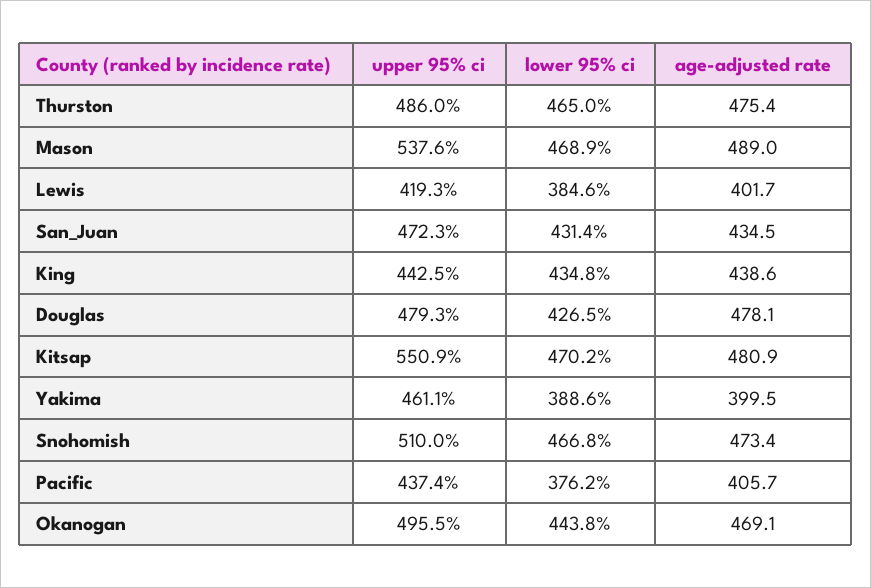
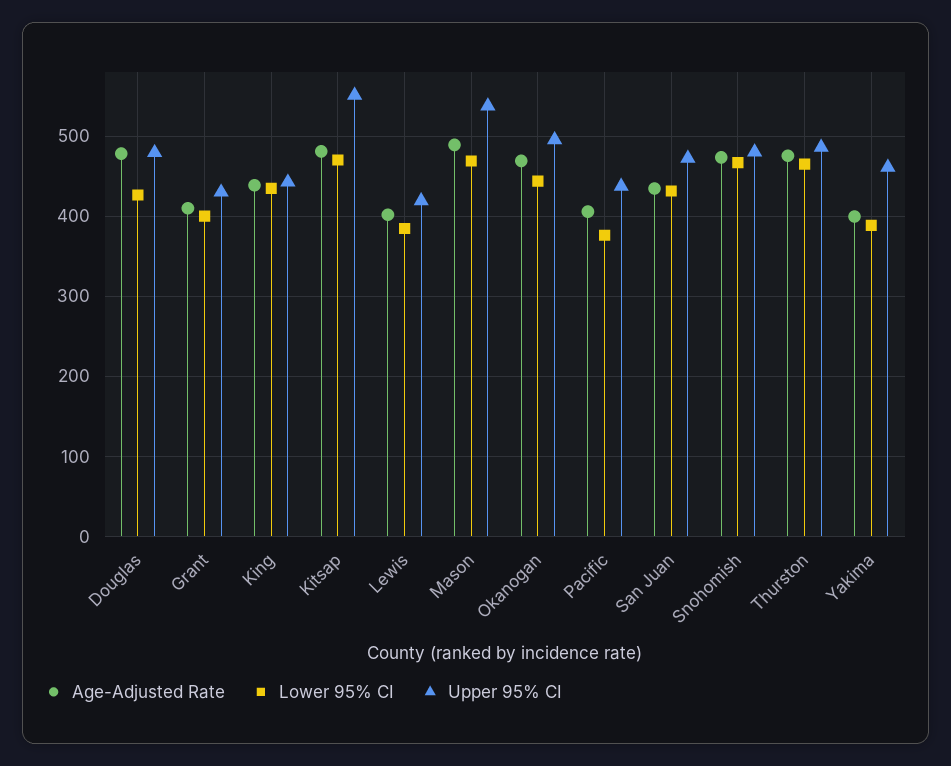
  {
    "upper 95% ci": {
      "Thurston": 486,
      "Mason": 537.6,
      "Lewis": 419.3,
      "San_Juan": 472.3,
      "King": 442.5,
      "Douglas": 479.3,
      "Kitsap": 550.9,
      "Yakima": 461.1,
-     "Snohomish": 510,
+     "Snohomish": 480,
      "Pacific": 437.4,
-     "Okanogan": 495.5
+     "Okanogan": 495.5,
+     "Grant": 430
    },
    "lower 95% ci": {
      "Thurston": 465,
      "Mason": 468.9,
      "Lewis": 384.6,
      "San_Juan": 431.4,
      "King": 434.8,
      "Douglas": 426.5,
      "Kitsap": 470.2,
      "Yakima": 388.6,
      "Snohomish": 466.8,
      "Pacific": 376.2,
-     "Okanogan": 443.8
+     "Okanogan": 443.8,
+     "Grant": 400
    },
    "age-adjusted rate": {
      "Thurston": 475.4,
      "Mason": 489,
      "Lewis": 401.7,
      "San_Juan": 434.5,
      "King": 438.6,
      "Douglas": 478.1,
      "Kitsap": 480.9,
      "Yakima": 399.5,
      "Snohomish": 473.4,
      "Pacific": 405.7,
-     "Okanogan": 469.1
+     "Okanogan": 469.1,
+     "Grant": 410
    }
  }

